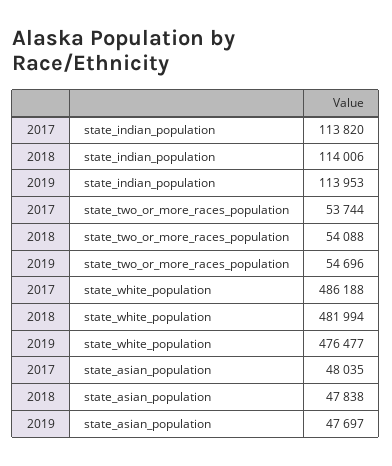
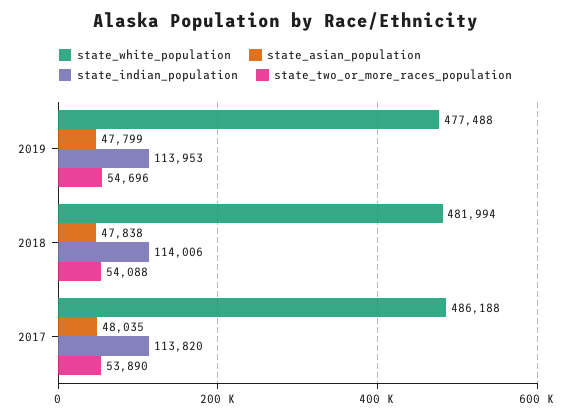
  {
    "state_indian_population": {
      "2017": 113820,
      "2018": 114006,
      "2019": 113953
    },
    "state_two_or_more_races_population": {
-     "2017": 53744,
+     "2017": 53890,
      "2018": 54088,
      "2019": 54696
    },
    "state_white_population": {
      "2017": 486188,
      "2018": 481994,
-     "2019": 476477
+     "2019": 477488
    },
    "state_asian_population": {
      "2017": 48035,
      "2018": 47838,
-     "2019": 47697
+     "2019": 47799
    }
  }

